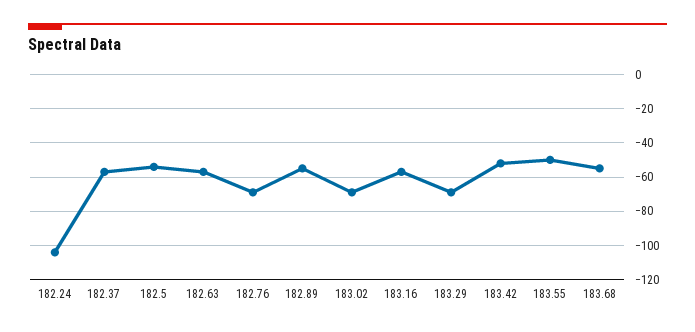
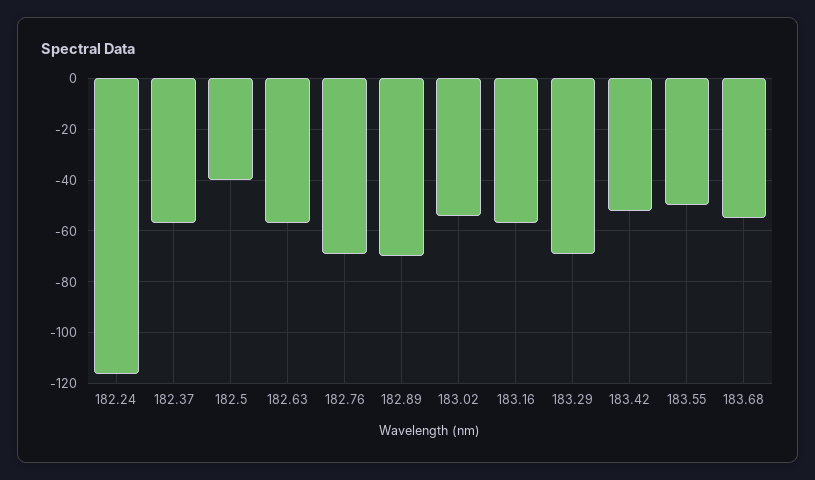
  {
-   "182.24": -105,
+   "182.24": -115,
    "182.37": -55,
-   "182.5": -55,
+   "182.5": -40,
    "182.63": -55,
    "182.76": -70,
-   "182.89": -55,
+   "182.89": -70,
-   "183.02": -70,
+   "183.02": -55,
    "183.16": -55,
    "183.29": -70,
    "183.42": -50,
    "183.55": -50,
    "183.68": -55
  }

